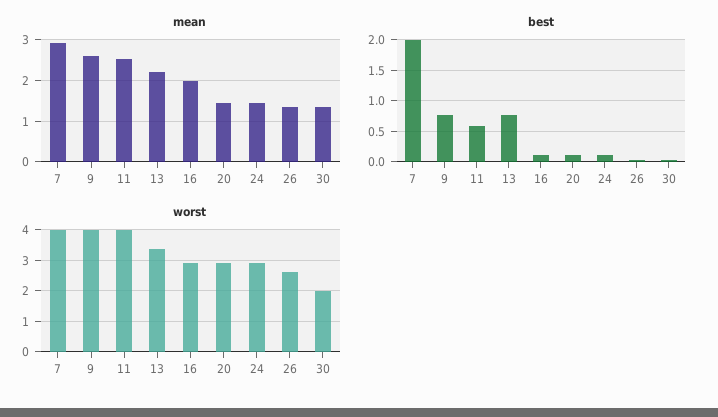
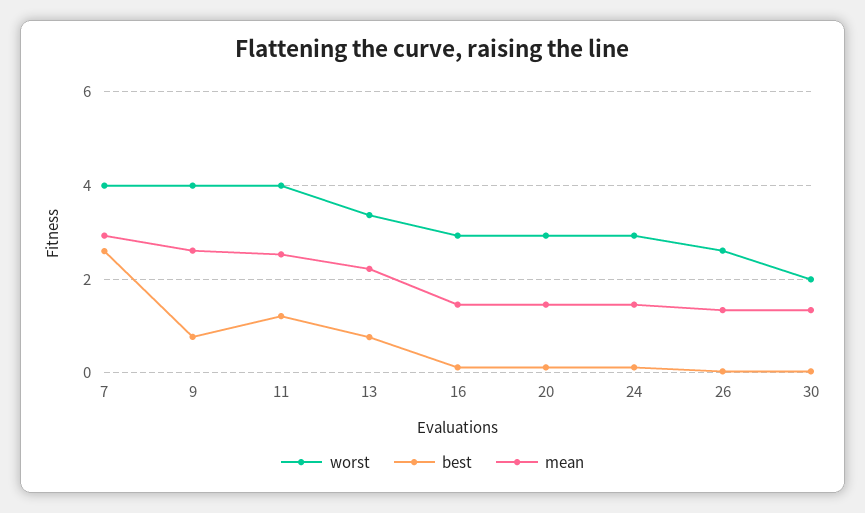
  {
    "mean": {
      "7": 3,
      "9": 2.6,
      "11": 2.6,
      "13": 2.2,
-     "16": 2,
+     "16": 1.4,
      "20": 1.4,
      "24": 1.4,
      "26": 1.4,
      "30": 1.4
    },
    "best": {
-     "7": 2,
+     "7": 2.6,
      "9": 0.8,
-     "11": 0.6,
+     "11": 1.2,
      "13": 0.8,
      "16": 0.1,
      "20": 0.1,
      "24": 0.1,
      "26": 0,
      "30": 0
    },
    "worst": {
      "7": 4,
      "9": 4,
      "11": 4,
      "13": 3.4,
      "16": 3,
      "20": 3,
      "24": 3,
      "26": 2.6,
      "30": 2
    }
  }

